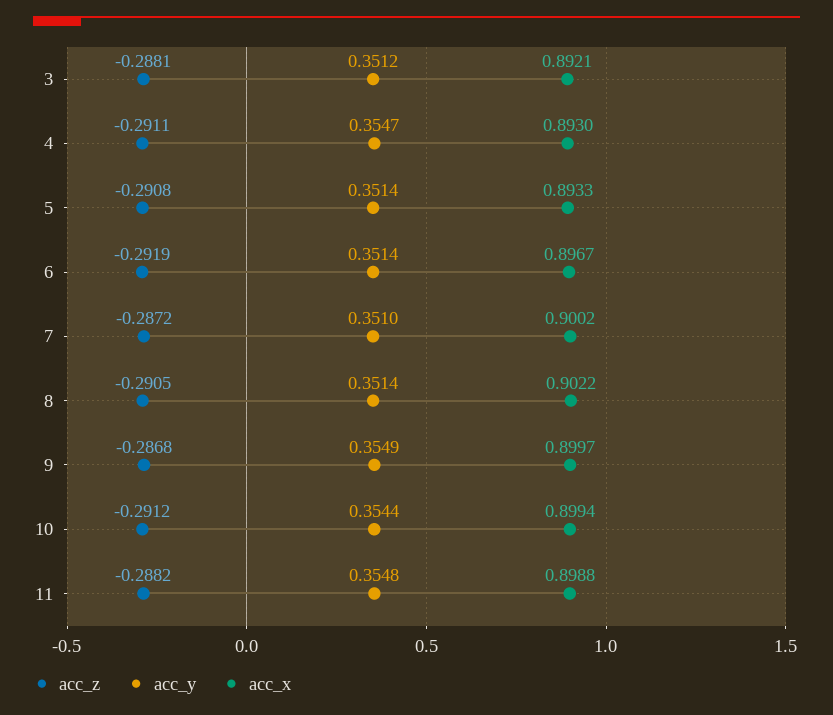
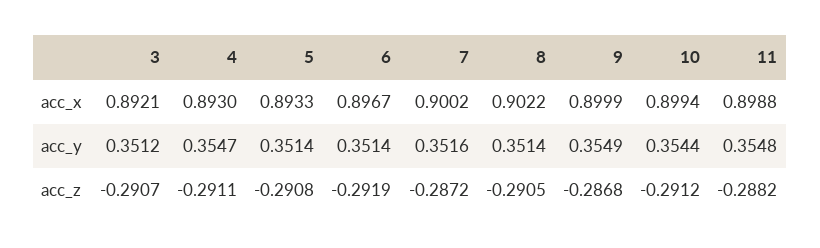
  {
    "acc_z": {
-     "3": -0.2881,
+     "3": -0.2907,
      "4": -0.2911,
      "5": -0.2908,
      "6": -0.2919,
      "7": -0.2872,
      "8": -0.2905,
      "9": -0.2868,
      "10": -0.2912,
      "11": -0.2882
    },
    "acc_y": {
      "3": 0.3512,
      "4": 0.3547,
      "5": 0.3514,
      "6": 0.3514,
-     "7": 0.351,
+     "7": 0.3516,
      "8": 0.3514,
      "9": 0.3549,
      "10": 0.3544,
      "11": 0.3548
    },
    "acc_x": {
      "3": 0.8921,
      "4": 0.893,
      "5": 0.8933,
      "6": 0.8967,
      "7": 0.9002,
      "8": 0.9022,
-     "9": 0.8997,
+     "9": 0.8999,
      "10": 0.8994,
      "11": 0.8988
    }
  }

